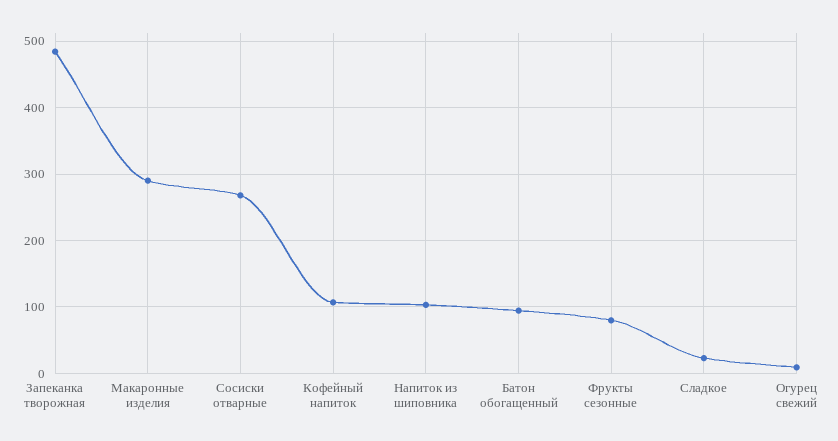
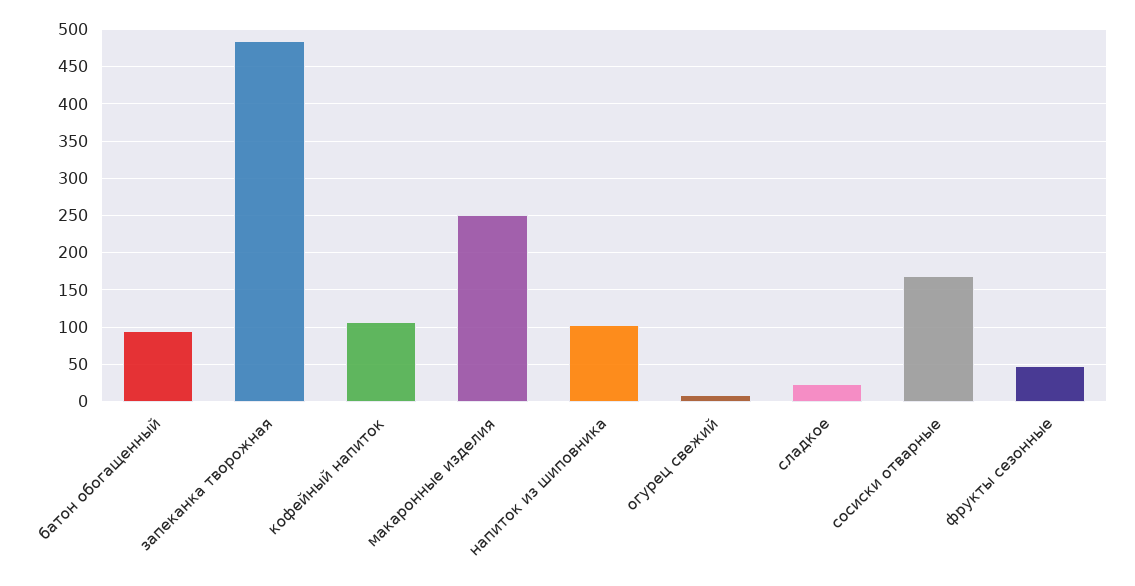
  {
    "Запеканка творожная": 480,
-   "Макаронные изделия": 290,
+   "Макаронные изделия": 250,
-   "Сосиски отварные": 270,
+   "Сосиски отварные": 170,
    "Кофейный напиток": 110,
    "Напиток из шиповника": 100,
    "Батон обогащенный": 90,
-   "Фрукты сезонные": 80,
+   "Фрукты сезонные": 50,
    "Сладкое": 20,
    "Огурец свежий": 10
  }

